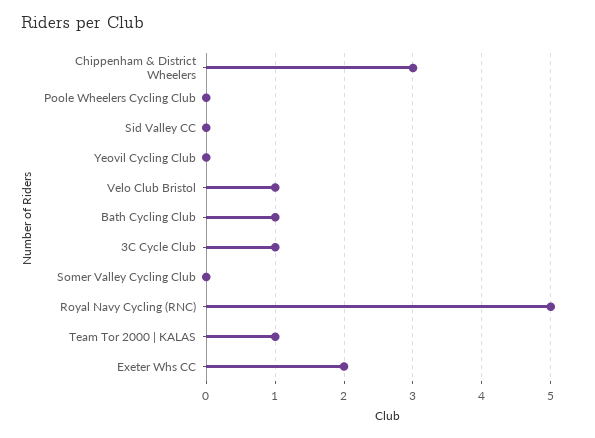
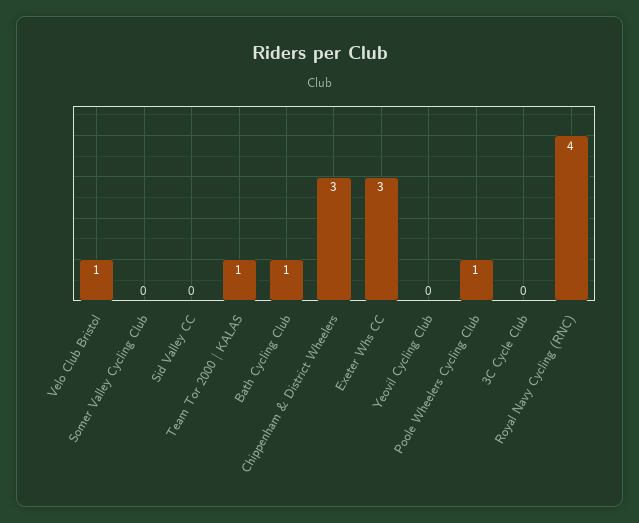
  {
    "Chippenham & District Wheelers": 3,
-   "Poole Wheelers Cycling Club": 0,
+   "Poole Wheelers Cycling Club": 1,
    "Sid Valley CC": 0,
    "Yeovil Cycling Club": 0,
    "Velo Club Bristol": 1,
    "Bath Cycling Club": 1,
-   "3C Cycle Club": 1,
+   "3C Cycle Club": 0,
    "Somer Valley Cycling Club": 0,
-   "Royal Navy Cycling (RNC)": 5,
+   "Royal Navy Cycling (RNC)": 4,
    "Team Tor 2000 | KALAS": 1,
-   "Exeter Whs CC": 2
+   "Exeter Whs CC": 3
  }

